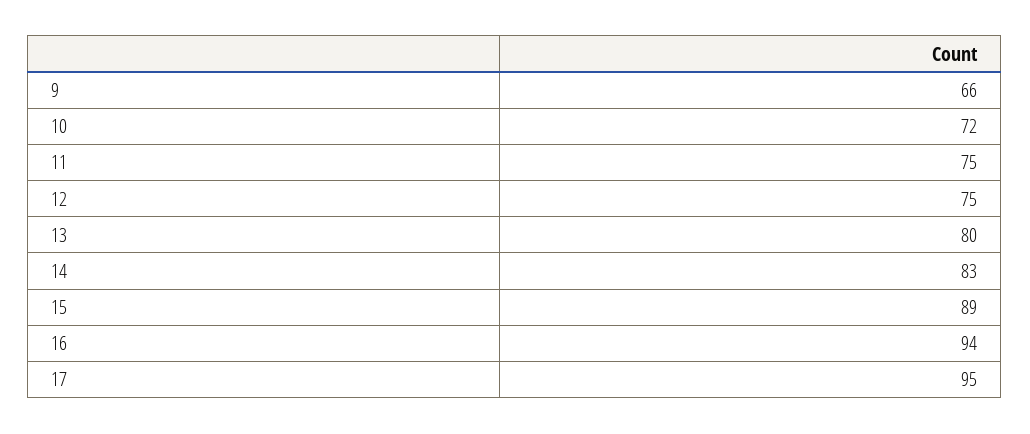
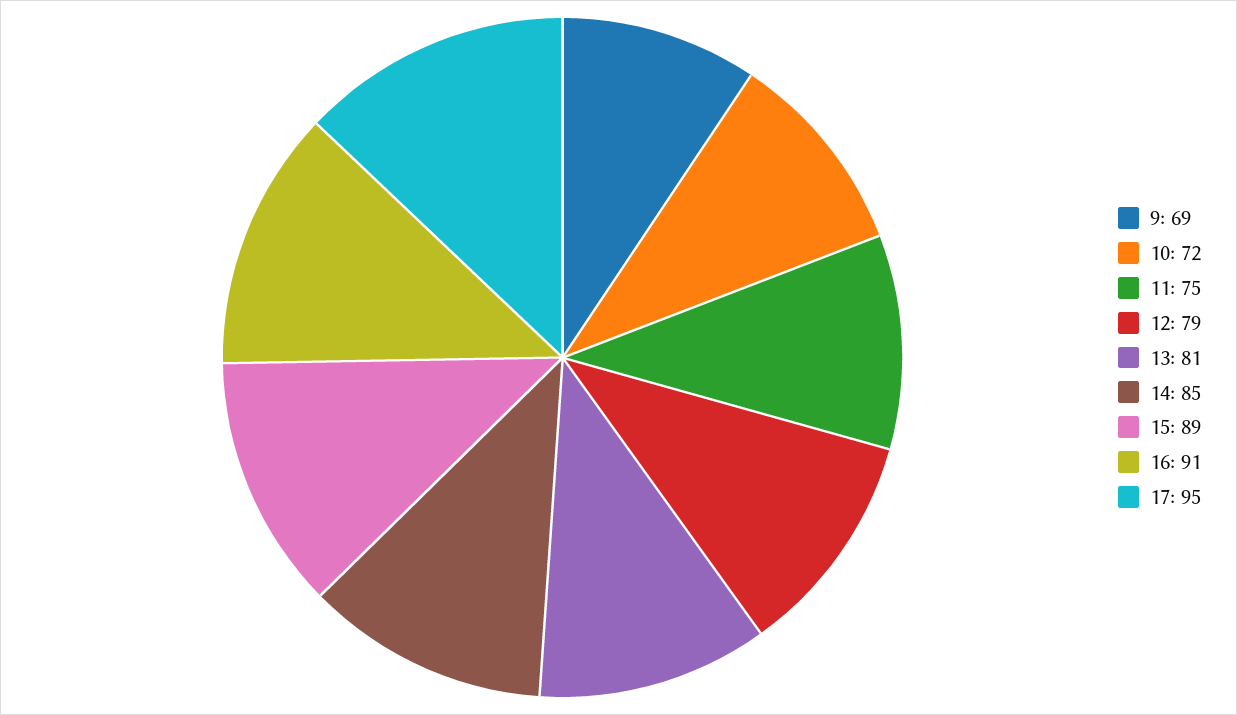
  {
-   "9": 66,
+   "9": 69,
    "10": 72,
    "11": 75,
-   "12": 75,
+   "12": 79,
-   "13": 80,
+   "13": 81,
-   "14": 83,
+   "14": 85,
    "15": 89,
-   "16": 94,
+   "16": 91,
    "17": 95
  }

